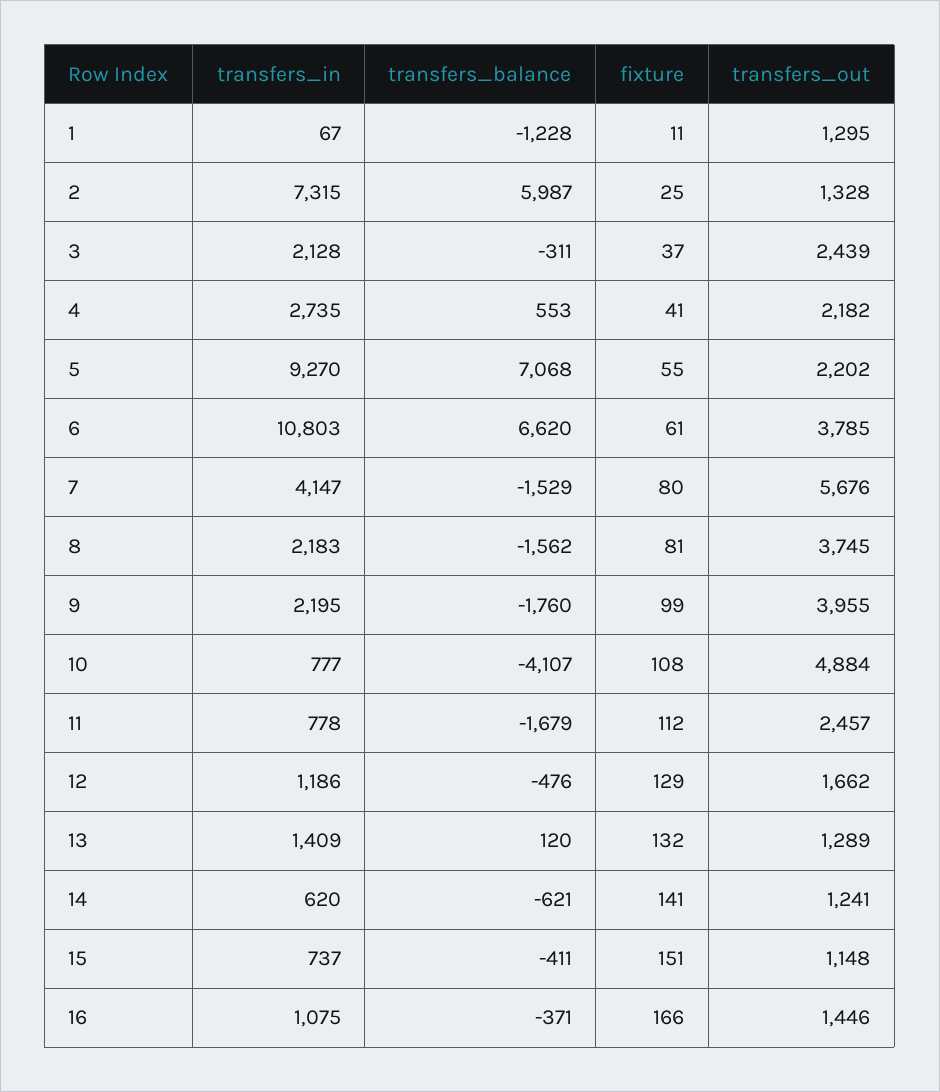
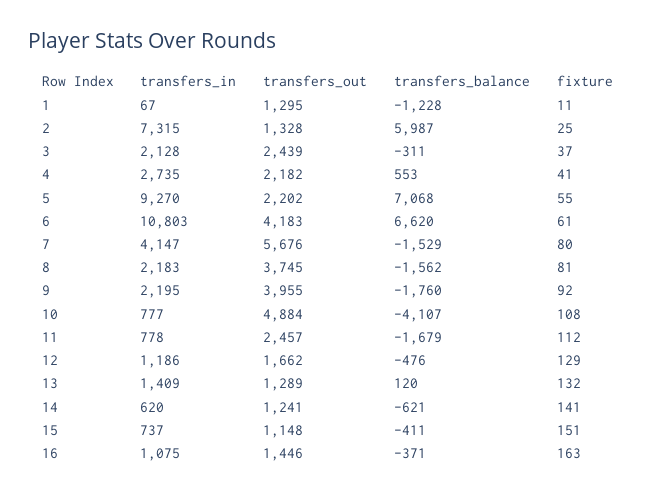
  {
    "transfers_in": {
      "1": 67,
      "2": 7315,
      "3": 2128,
      "4": 2735,
      "5": 9270,
      "6": 10803,
      "7": 4147,
      "8": 2183,
      "9": 2195,
      "10": 777,
      "11": 778,
      "12": 1186,
      "13": 1409,
      "14": 620,
      "15": 737,
      "16": 1075
    },
    "transfers_balance": {
      "1": -1228,
      "2": 5987,
      "3": -311,
      "4": 553,
      "5": 7068,
      "6": 6620,
      "7": -1529,
      "8": -1562,
      "9": -1760,
      "10": -4107,
      "11": -1679,
      "12": -476,
      "13": 120,
      "14": -621,
      "15": -411,
      "16": -371
    },
    "fixture": {
      "1": 11,
      "2": 25,
      "3": 37,
      "4": 41,
      "5": 55,
      "6": 61,
      "7": 80,
      "8": 81,
-     "9": 99,
+     "9": 92,
      "10": 108,
      "11": 112,
      "12": 129,
      "13": 132,
      "14": 141,
      "15": 151,
-     "16": 166
+     "16": 163
    },
    "transfers_out": {
      "1": 1295,
      "2": 1328,
      "3": 2439,
      "4": 2182,
      "5": 2202,
-     "6": 3785,
+     "6": 4183,
      "7": 5676,
      "8": 3745,
      "9": 3955,
      "10": 4884,
      "11": 2457,
      "12": 1662,
      "13": 1289,
      "14": 1241,
      "15": 1148,
      "16": 1446
    }
  }

